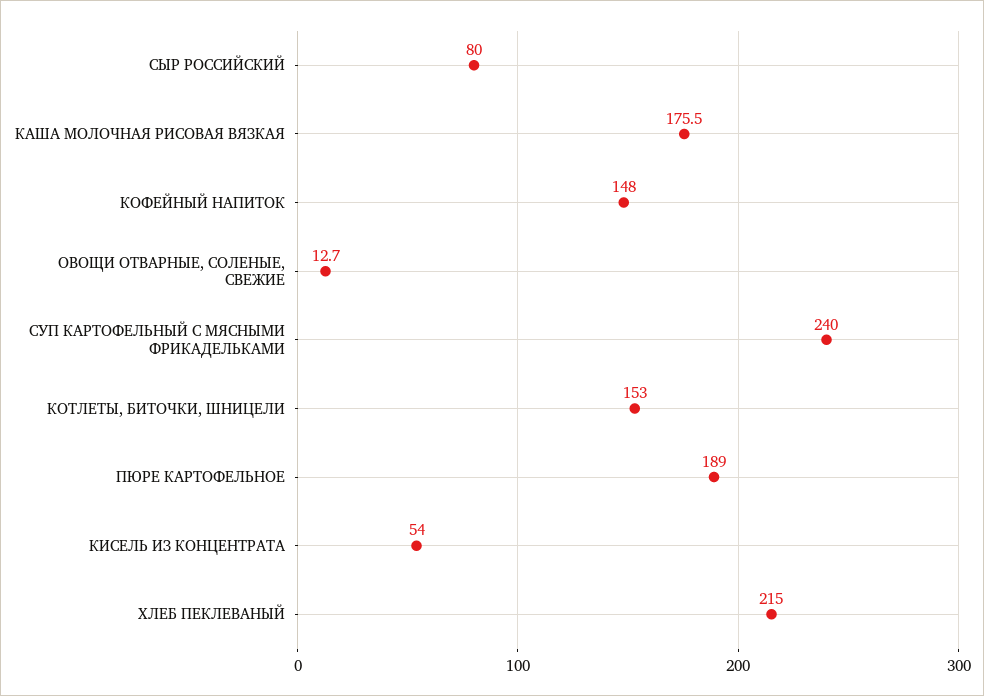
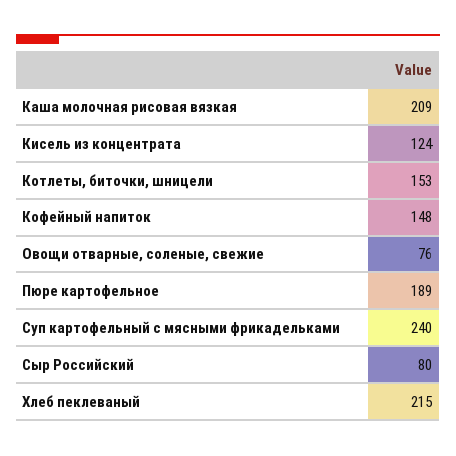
  {
    "СЫР РОССИЙСКИЙ": 80,
-   "КАША МОЛОЧНАЯ РИСОВАЯ ВЯЗКАЯ": 175.5,
+   "КАША МОЛОЧНАЯ РИСОВАЯ ВЯЗКАЯ": 209,
    "КОФЕЙНЫЙ НАПИТОК": 148,
-   "ОВОЩИ ОТВАРНЫЕ, СОЛЕНЫЕ, СВЕЖИЕ": 12.7,
+   "ОВОЩИ ОТВАРНЫЕ, СОЛЕНЫЕ, СВЕЖИЕ": 76,
    "СУП КАРТОФЕЛЬНЫЙ С МЯСНЫМИ ФРИКАДЕЛЬКАМИ": 240,
    "КОТЛЕТЫ, БИТОЧКИ, ШНИЦЕЛИ": 153,
    "ПЮРЕ КАРТОФЕЛЬНОЕ": 189,
-   "КИСЕЛЬ ИЗ КОНЦЕНТРАТА": 54,
+   "КИСЕЛЬ ИЗ КОНЦЕНТРАТА": 124,
    "ХЛЕБ ПЕКЛЕВАНЫЙ": 215
  }

